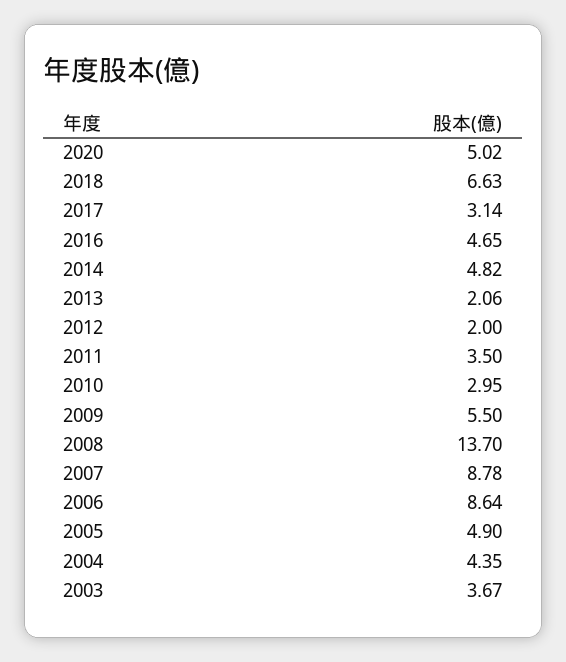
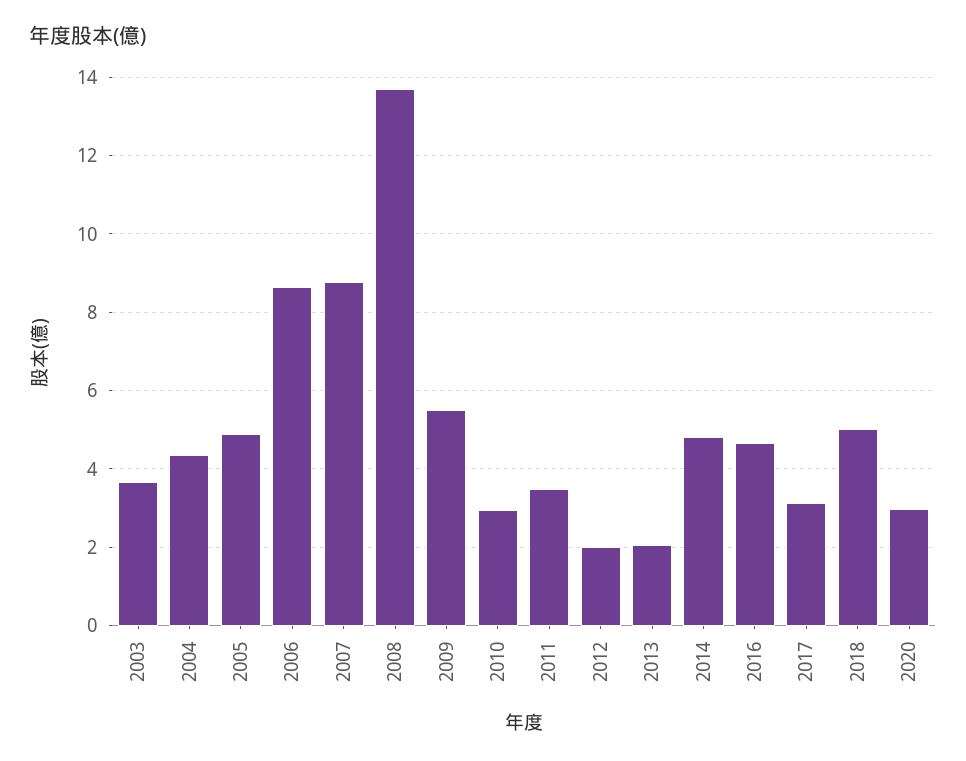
  {
-   "2020": 5.02,
+   "2020": 3,
-   "2018": 6.63,
+   "2018": 5,
    "2017": 3.14,
    "2016": 4.65,
    "2014": 4.82,
    "2013": 2.06,
    "2012": 2,
    "2011": 3.5,
    "2010": 2.95,
    "2009": 5.5,
    "2008": 13.7,
    "2007": 8.78,
    "2006": 8.64,
    "2005": 4.9,
    "2004": 4.35,
    "2003": 3.67
  }

